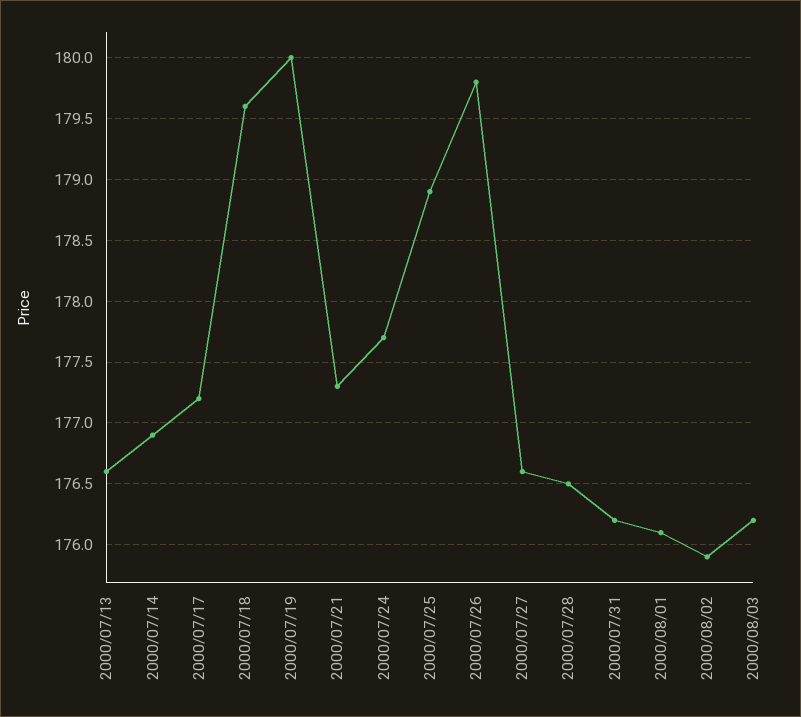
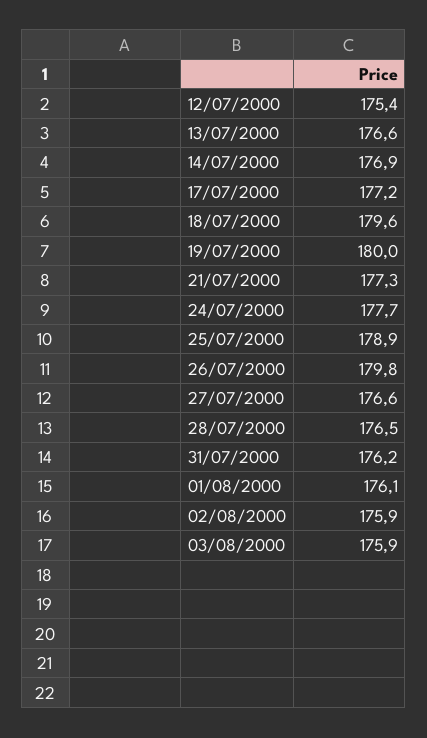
  {
    "2000/07/13": 176.6,
    "2000/07/14": 176.9,
    "2000/07/17": 177.2,
    "2000/07/18": 179.6,
    "2000/07/19": 180,
    "2000/07/21": 177.3,
    "2000/07/24": 177.7,
    "2000/07/25": 178.9,
    "2000/07/26": 179.8,
    "2000/07/27": 176.6,
    "2000/07/28": 176.5,
    "2000/07/31": 176.2,
    "2000/08/01": 176.1,
    "2000/08/02": 175.9,
-   "2000/08/03": 176.2
+   "2000/08/03": 175.9,
+   "12/07/2000": 175.4
  }

